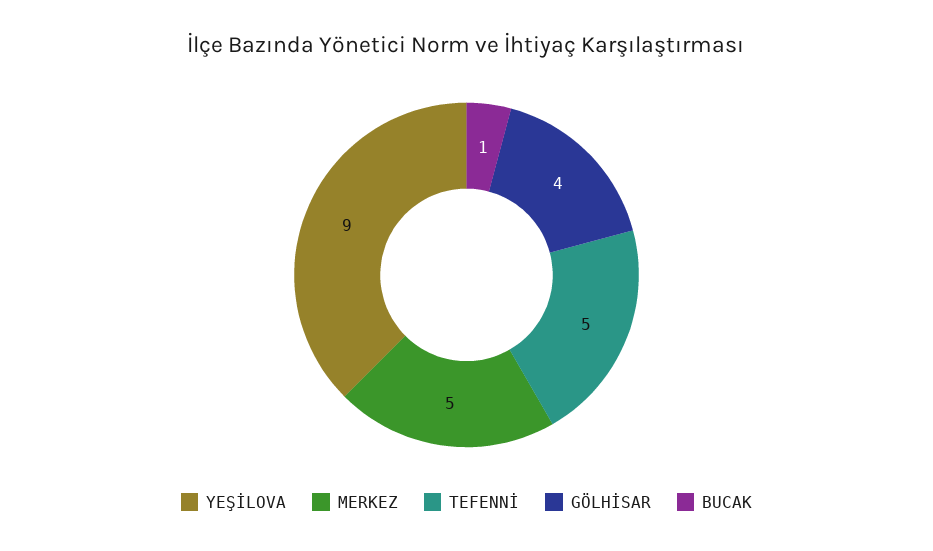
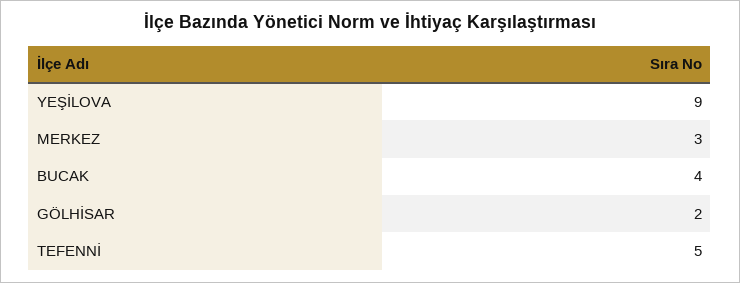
  {
    "YEŞİLOVA": 9,
-   "MERKEZ": 5,
+   "MERKEZ": 3,
    "TEFENNİ": 5,
-   "GÖLHİSAR": 4,
+   "GÖLHİSAR": 2,
-   "BUCAK": 1
+   "BUCAK": 4
  }

